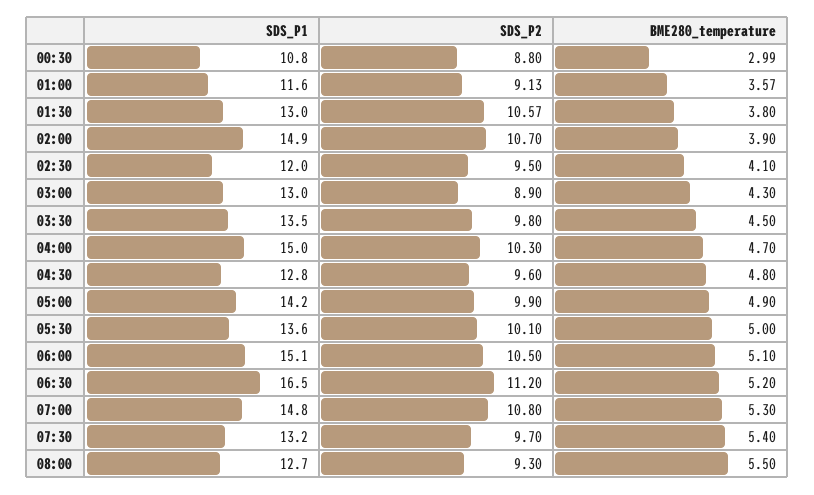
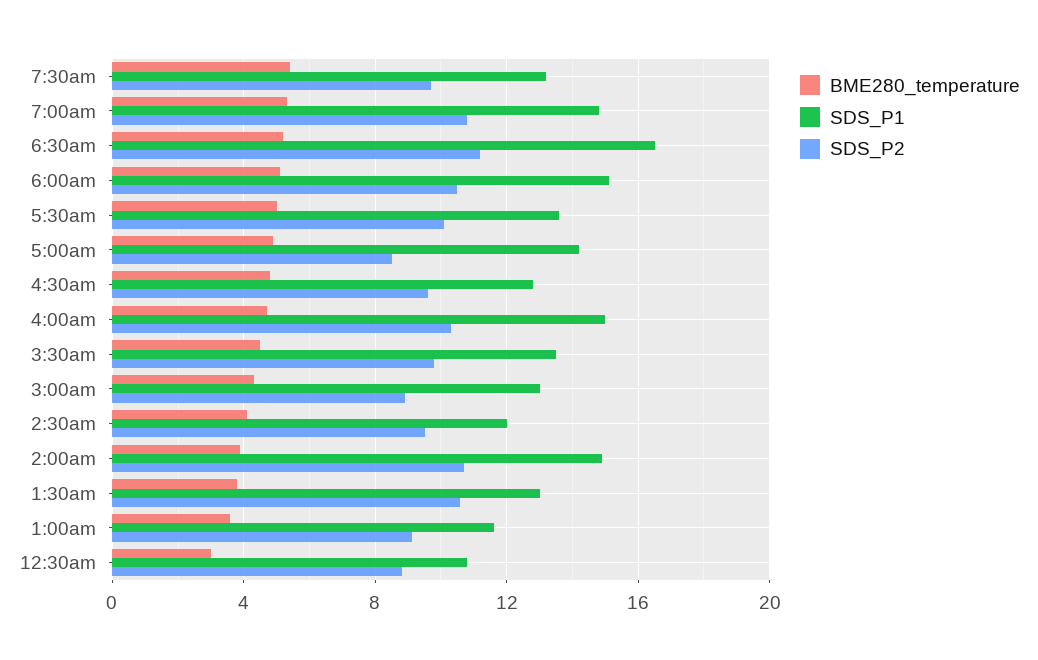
  {
    "SDS_P1": {
      "00:30": 10.8,
      "01:00": 11.6,
      "01:30": 13,
      "02:00": 14.9,
      "02:30": 12,
      "03:00": 13,
      "03:30": 13.5,
      "04:00": 15,
      "04:30": 12.8,
      "05:00": 14.2,
      "05:30": 13.6,
      "06:00": 15.1,
      "06:30": 16.5,
      "07:00": 14.8,
-     "07:30": 13.2,
+     "07:30": 13.2
-     "08:00": 12.7
    },
    "SDS_P2": {
      "00:30": 8.8,
      "01:00": 9.13,
      "01:30": 10.57,
      "02:00": 10.7,
      "02:30": 9.5,
      "03:00": 8.9,
      "03:30": 9.8,
      "04:00": 10.3,
      "04:30": 9.6,
-     "05:00": 9.9,
+     "05:00": 8.5,
      "05:30": 10.1,
      "06:00": 10.5,
      "06:30": 11.2,
      "07:00": 10.8,
-     "07:30": 9.7,
+     "07:30": 9.7
-     "08:00": 9.3
    },
    "BME280_temperature": {
      "00:30": 2.99,
      "01:00": 3.57,
      "01:30": 3.8,
      "02:00": 3.9,
      "02:30": 4.1,
      "03:00": 4.3,
      "03:30": 4.5,
      "04:00": 4.7,
      "04:30": 4.8,
      "05:00": 4.9,
      "05:30": 5,
      "06:00": 5.1,
      "06:30": 5.2,
      "07:00": 5.3,
-     "07:30": 5.4,
+     "07:30": 5.4
-     "08:00": 5.5
    }
  }

